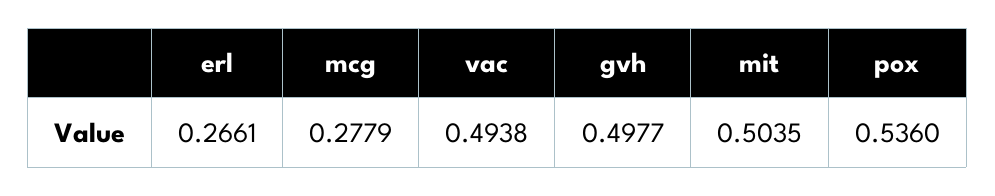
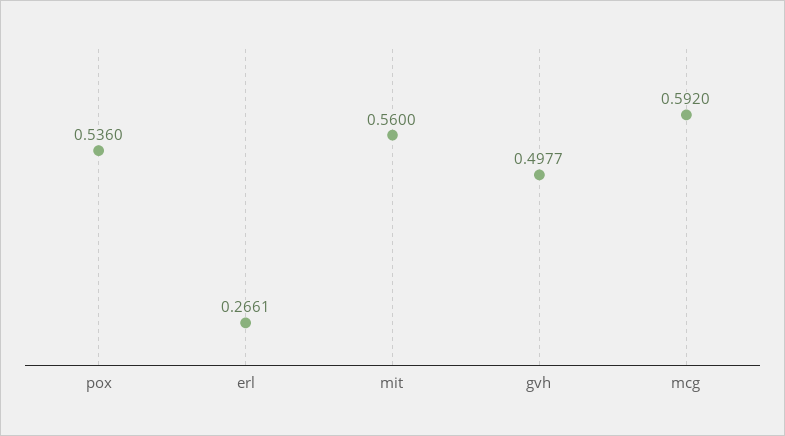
  {
    "erl": 0.2661,
-   "mcg": 0.2779,
+   "mcg": 0.592,
-   "vac": 0.4938,
    "gvh": 0.4977,
-   "mit": 0.5035,
+   "mit": 0.56,
    "pox": 0.536
  }

